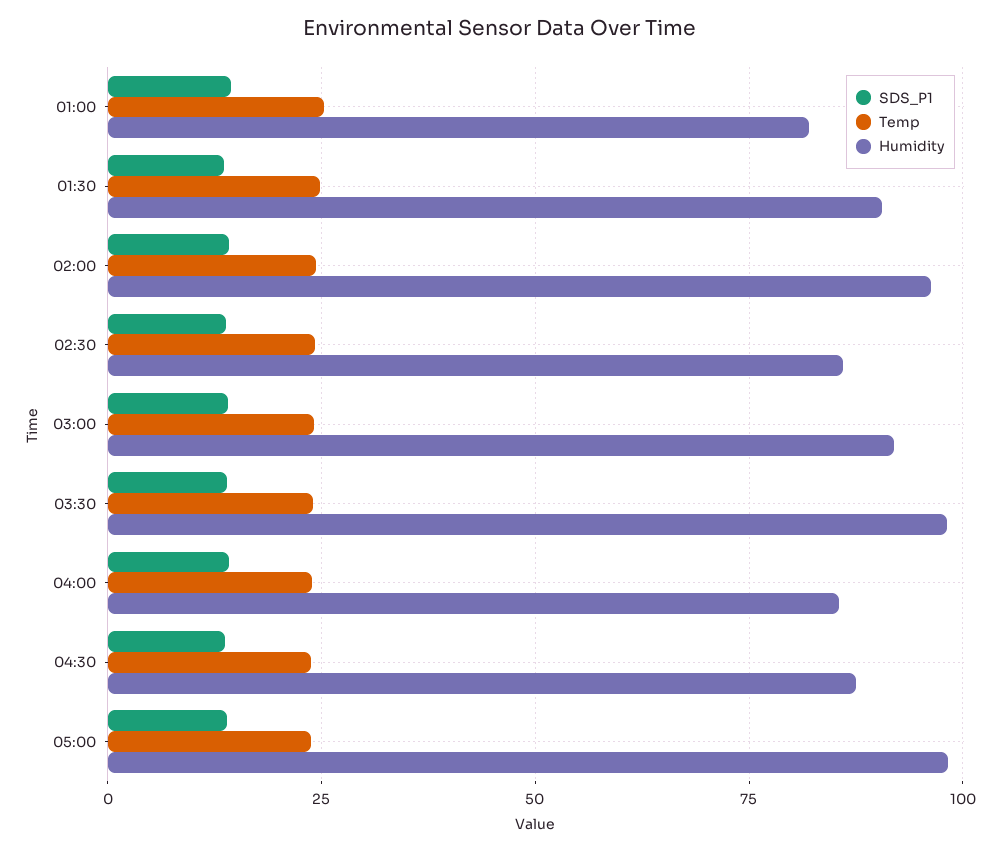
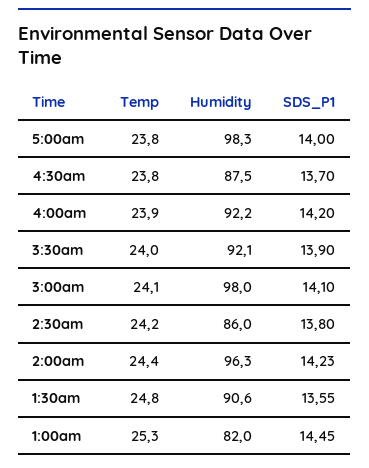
  {
    "SDS_P1": {
      "01:00": 14.45,
      "01:30": 13.55,
      "02:00": 14.23,
      "02:30": 13.8,
      "03:00": 14.1,
      "03:30": 13.9,
      "04:00": 14.2,
      "04:30": 13.7,
      "05:00": 14
    },
    "Temp": {
      "01:00": 25.3,
      "01:30": 24.8,
      "02:00": 24.4,
      "02:30": 24.2,
      "03:00": 24.1,
      "03:30": 24,
      "04:00": 23.9,
      "04:30": 23.8,
      "05:00": 23.8
    },
    "Humidity": {
      "01:00": 82,
      "01:30": 90.6,
      "02:00": 96.3,
      "02:30": 86,
-     "03:00": 92.5,
+     "03:00": 98,
-     "03:30": 97.5,
+     "03:30": 92.1,
-     "04:00": 85,
+     "04:00": 92.2,
      "04:30": 87.5,
      "05:00": 98.3
    }
  }

